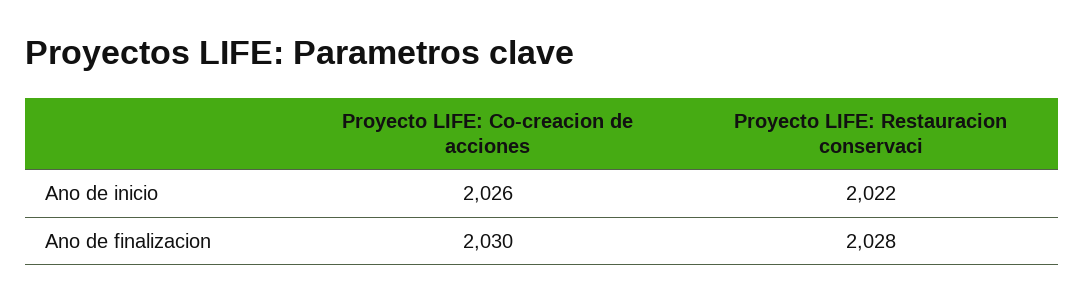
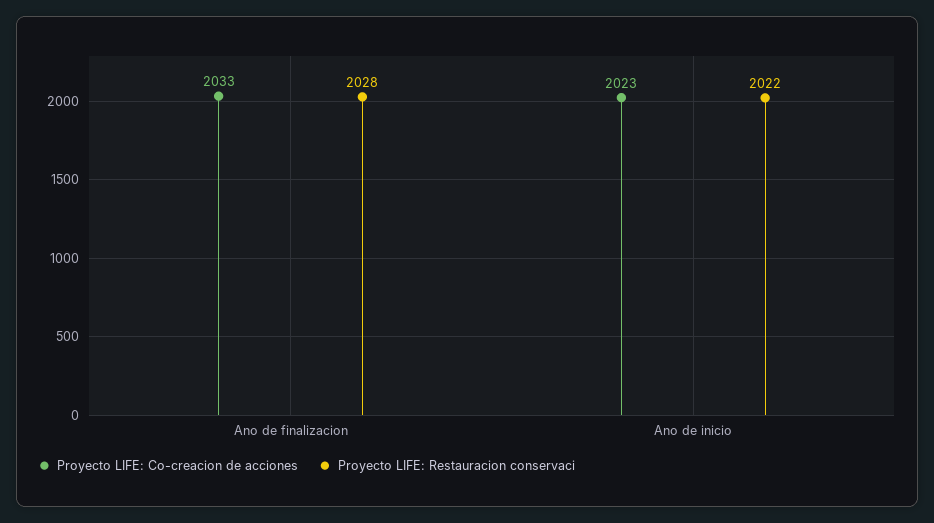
  {
    "Proyecto LIFE: Co-creacion de acciones": {
-     "Ano de inicio": 2026,
+     "Ano de inicio": 2023,
-     "Ano de finalizacion": 2030
+     "Ano de finalizacion": 2033
    },
    "Proyecto LIFE: Restauracion conservaci": {
      "Ano de inicio": 2022,
      "Ano de finalizacion": 2028
    }
  }

